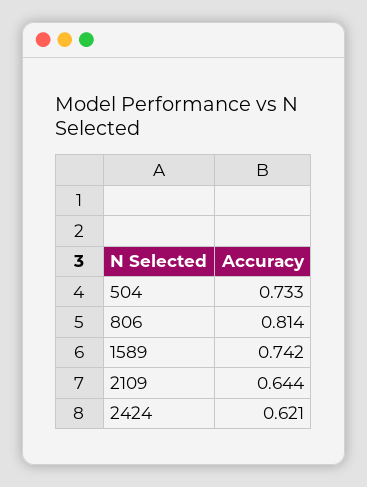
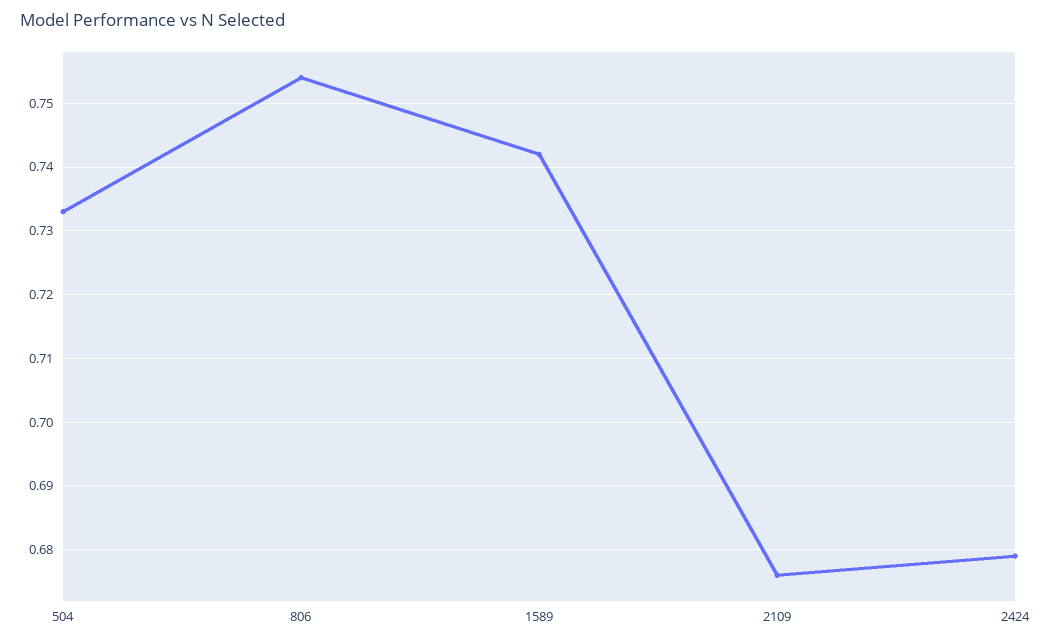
  {
    "504": 0.733,
-   "806": 0.814,
+   "806": 0.754,
    "1589": 0.742,
-   "2109": 0.644,
+   "2109": 0.676,
-   "2424": 0.621
+   "2424": 0.679
  }

